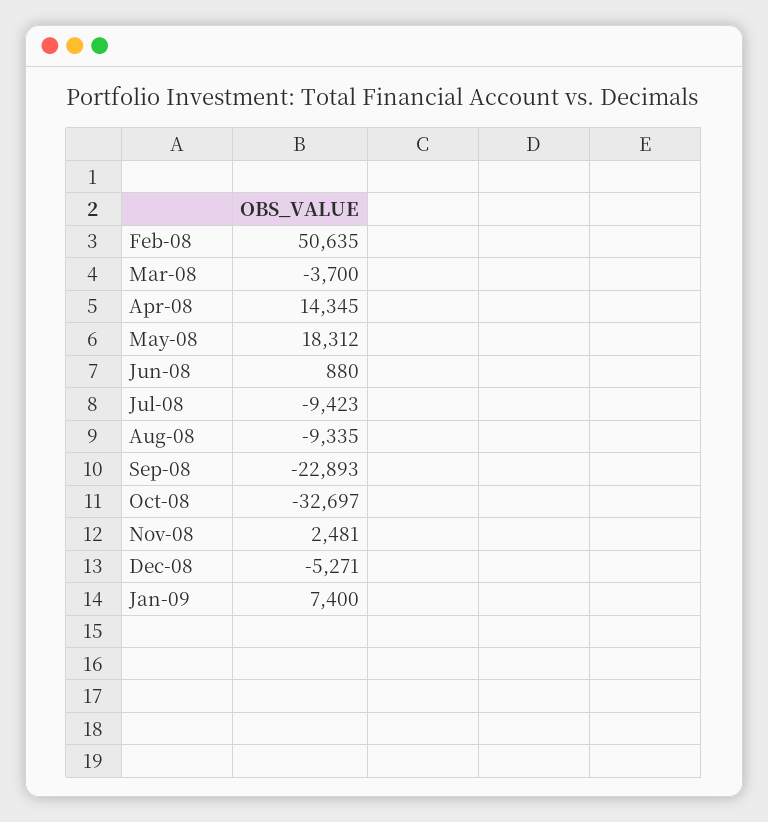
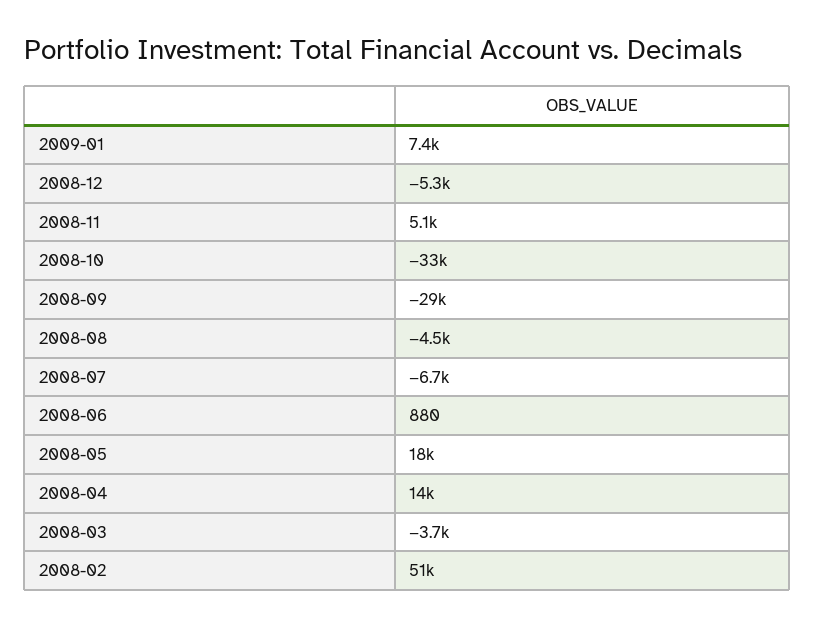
  {
    "Feb-08": 50635,
    "Mar-08": -3700,
    "Apr-08": 14345,
    "May-08": 18312,
    "Jun-08": 880,
-   "Jul-08": -9423,
+   "Jul-08": -6700,
-   "Aug-08": -9335,
+   "Aug-08": -4500,
-   "Sep-08": -22893,
+   "Sep-08": -29000,
    "Oct-08": -32697,
-   "Nov-08": 2481,
+   "Nov-08": 5100,
    "Dec-08": -5271,
    "Jan-09": 7400
  }

